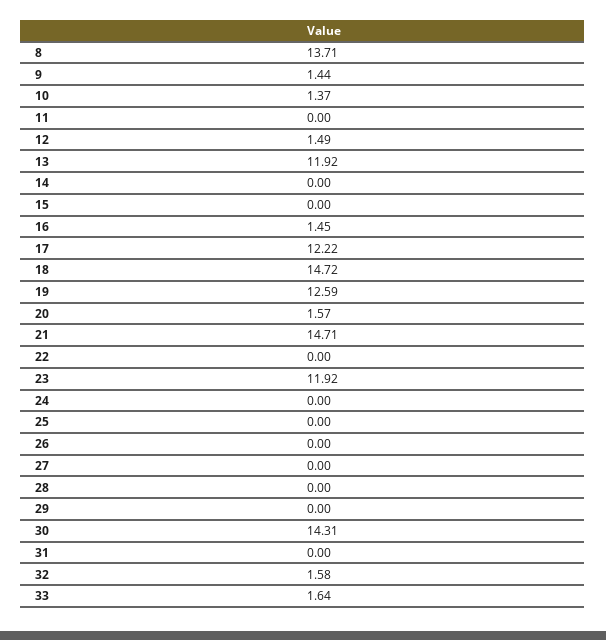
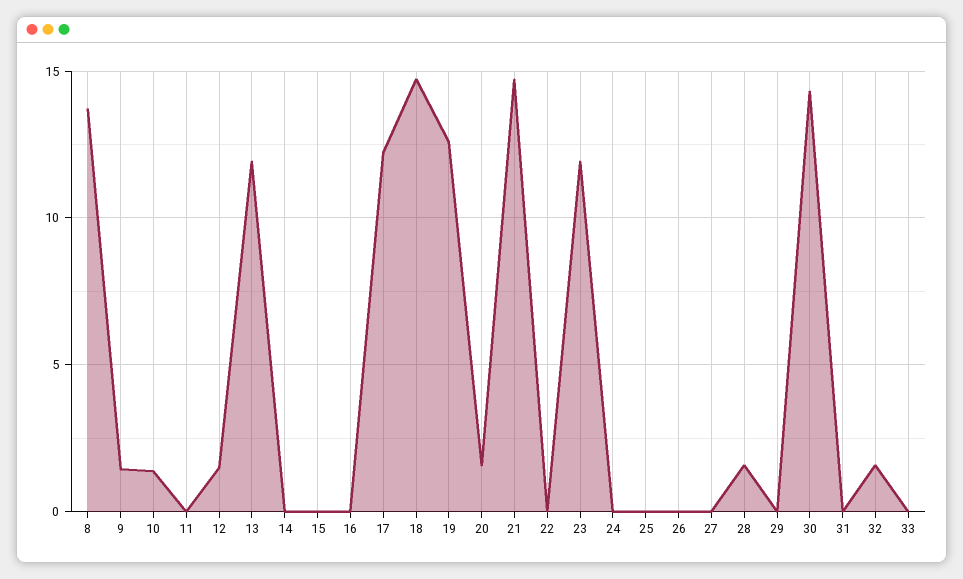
  {
    "8": 13.71,
    "9": 1.44,
    "10": 1.37,
    "11": 0,
    "12": 1.49,
    "13": 11.92,
    "14": 0,
    "15": 0,
-   "16": 1.45,
+   "16": 0,
    "17": 12.22,
    "18": 14.72,
    "19": 12.59,
    "20": 1.57,
    "21": 14.71,
    "22": 0,
    "23": 11.92,
    "24": 0,
    "25": 0,
    "26": 0,
    "27": 0,
-   "28": 0,
+   "28": 1.5,
    "29": 0,
    "30": 14.31,
    "31": 0,
    "32": 1.58,
-   "33": 1.64
+   "33": 0
  }

